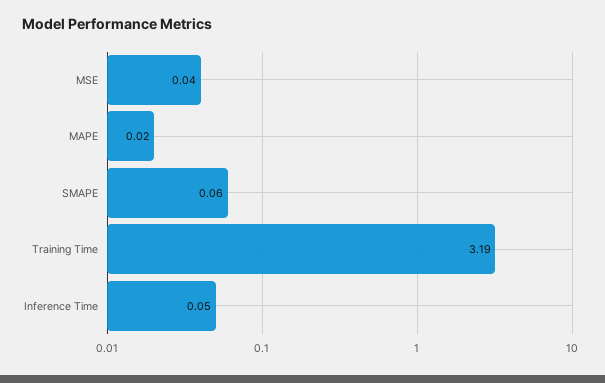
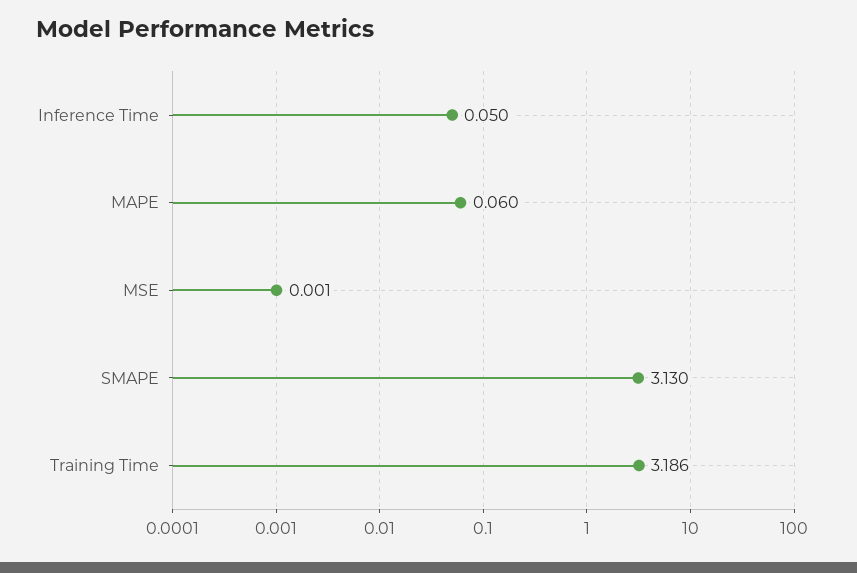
  {
-   "MSE": 0.04,
+   "MSE": 0.001,
-   "MAPE": 0.02,
+   "MAPE": 0.06,
-   "SMAPE": 0.06,
+   "SMAPE": 3.13,
    "Training Time": 3.186,
    "Inference Time": 0.05
  }

